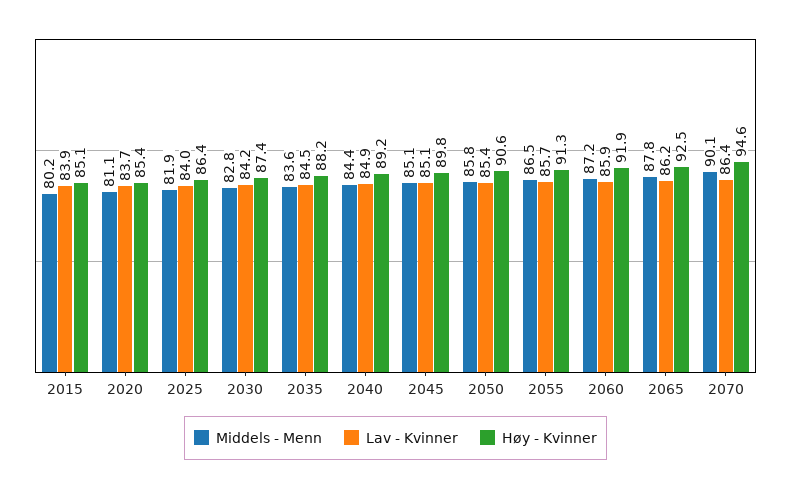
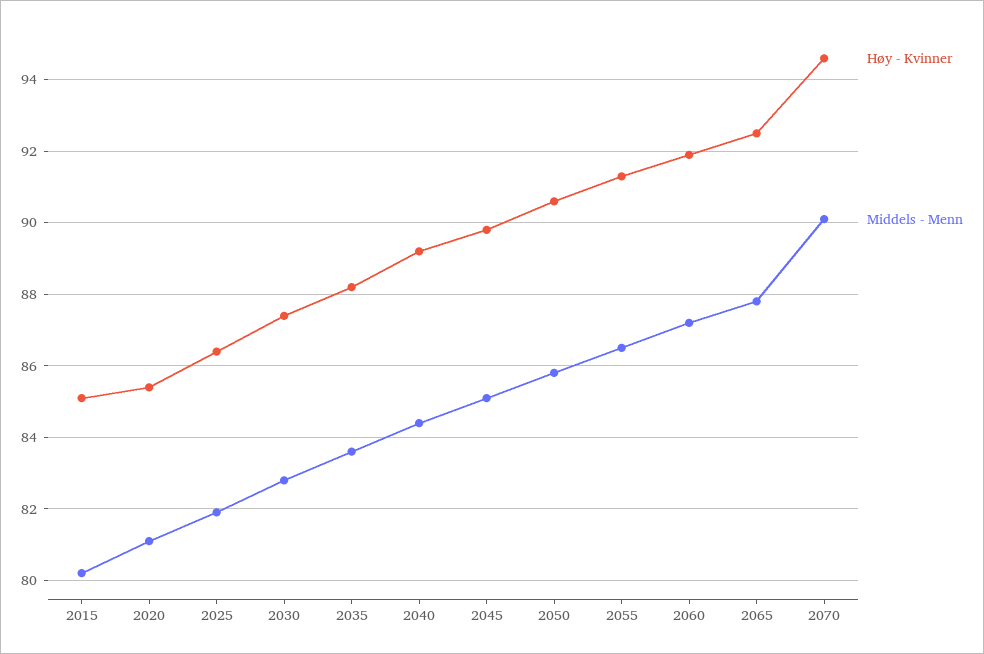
  {
    "Middels - Menn": {
      "2015": 80.2,
      "2020": 81.1,
      "2025": 81.9,
      "2030": 82.8,
      "2035": 83.6,
      "2040": 84.4,
      "2045": 85.1,
      "2050": 85.8,
      "2055": 86.5,
      "2060": 87.2,
      "2065": 87.8,
      "2070": 90.1
    },
-   "Lav - Kvinner": {
-     "2015": 83.9,
-     "2020": 83.7,
-     "2025": 84,
-     "2030": 84.2,
-     "2035": 84.5,
-     "2040": 84.9,
-     "2045": 85.1,
-     "2050": 85.4,
-     "2055": 85.7,
-     "2060": 85.9,
-     "2065": 86.2,
-     "2070": 86.4
-   },
    "Høy - Kvinner": {
      "2015": 85.1,
      "2020": 85.4,
      "2025": 86.4,
      "2030": 87.4,
      "2035": 88.2,
      "2040": 89.2,
      "2045": 89.8,
      "2050": 90.6,
      "2055": 91.3,
      "2060": 91.9,
      "2065": 92.5,
      "2070": 94.6
    }
  }

